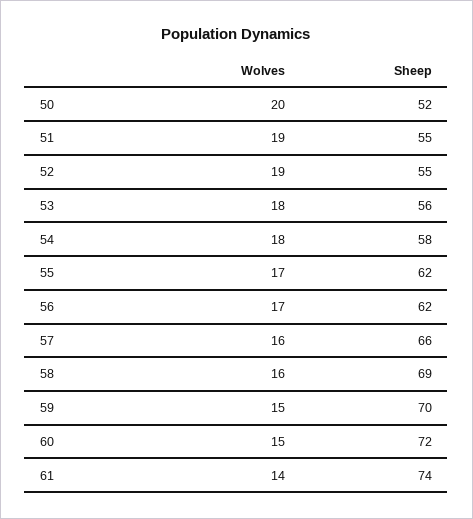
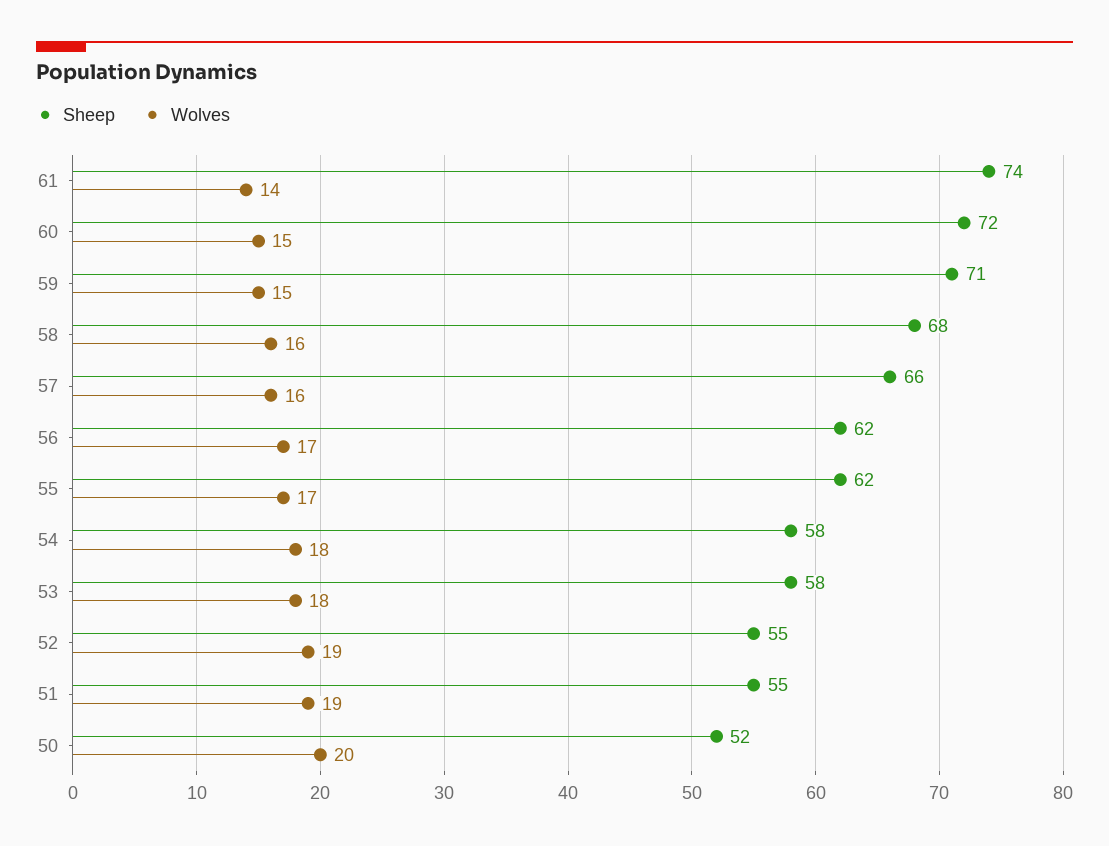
  {
    "Wolves": {
      "50": 20,
      "51": 19,
      "52": 19,
      "53": 18,
      "54": 18,
      "55": 17,
      "56": 17,
      "57": 16,
      "58": 16,
      "59": 15,
      "60": 15,
      "61": 14
    },
    "Sheep": {
      "50": 52,
      "51": 55,
      "52": 55,
-     "53": 56,
+     "53": 58,
      "54": 58,
      "55": 62,
      "56": 62,
      "57": 66,
-     "58": 69,
+     "58": 68,
-     "59": 70,
+     "59": 71,
      "60": 72,
      "61": 74
    }
  }

